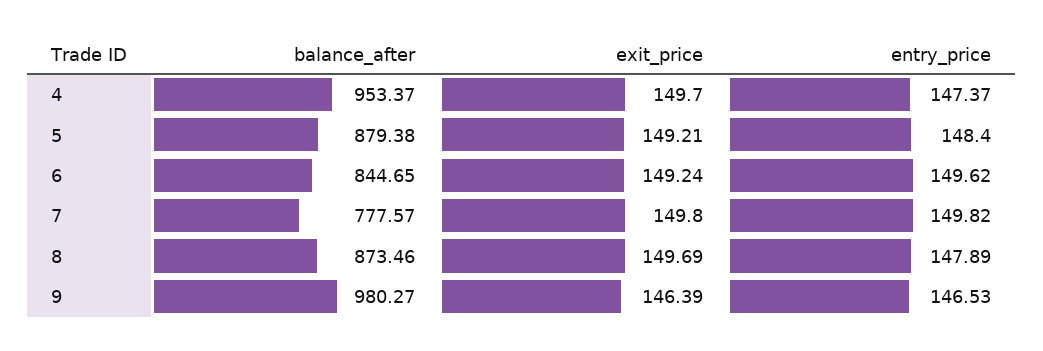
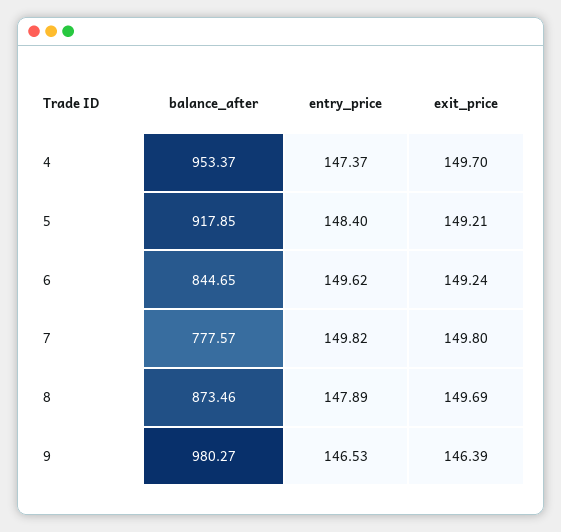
  {
    "balance_after": {
      "4": 953.37,
-     "5": 879.38,
+     "5": 917.85,
      "6": 844.65,
      "7": 777.57,
      "8": 873.46,
      "9": 980.27
    },
    "exit_price": {
      "4": 149.7,
      "5": 149.21,
      "6": 149.24,
      "7": 149.8,
      "8": 149.69,
      "9": 146.39
    },
    "entry_price": {
      "4": 147.37,
      "5": 148.4,
      "6": 149.62,
      "7": 149.82,
      "8": 147.89,
      "9": 146.53
    }
  }

